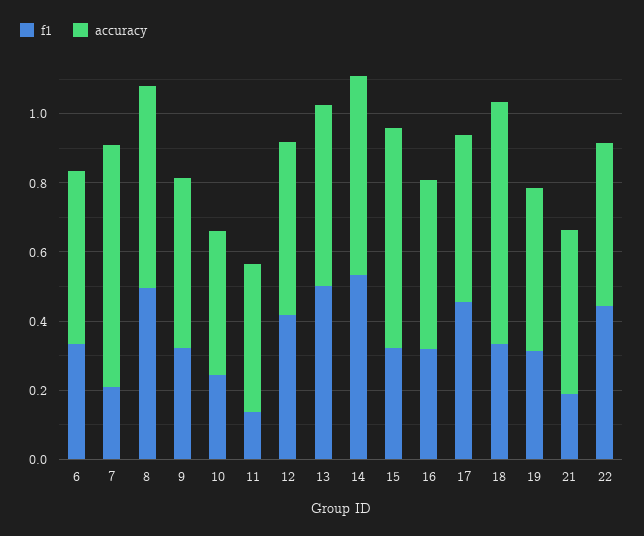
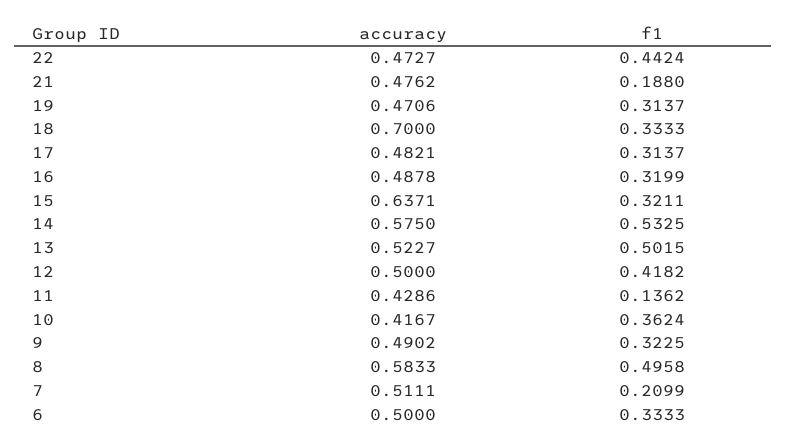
  {
    "f1": {
      "6": 0.3333,
      "7": 0.2099,
      "8": 0.4958,
      "9": 0.3225,
-     "10": 0.25,
+     "10": 0.3624,
      "11": 0.1362,
      "12": 0.4182,
      "13": 0.5015,
      "14": 0.5325,
      "15": 0.3211,
      "16": 0.3199,
-     "17": 0.45,
+     "17": 0.3137,
      "18": 0.3333,
      "19": 0.3137,
      "21": 0.188,
      "22": 0.4424
    },
    "accuracy": {
      "6": 0.5,
-     "7": 0.7,
+     "7": 0.5111,
      "8": 0.5833,
      "9": 0.4902,
      "10": 0.4167,
      "11": 0.4286,
      "12": 0.5,
      "13": 0.5227,
      "14": 0.575,
      "15": 0.6371,
      "16": 0.4878,
      "17": 0.4821,
      "18": 0.7,
      "19": 0.4706,
      "21": 0.4762,
      "22": 0.4727
    }
  }

